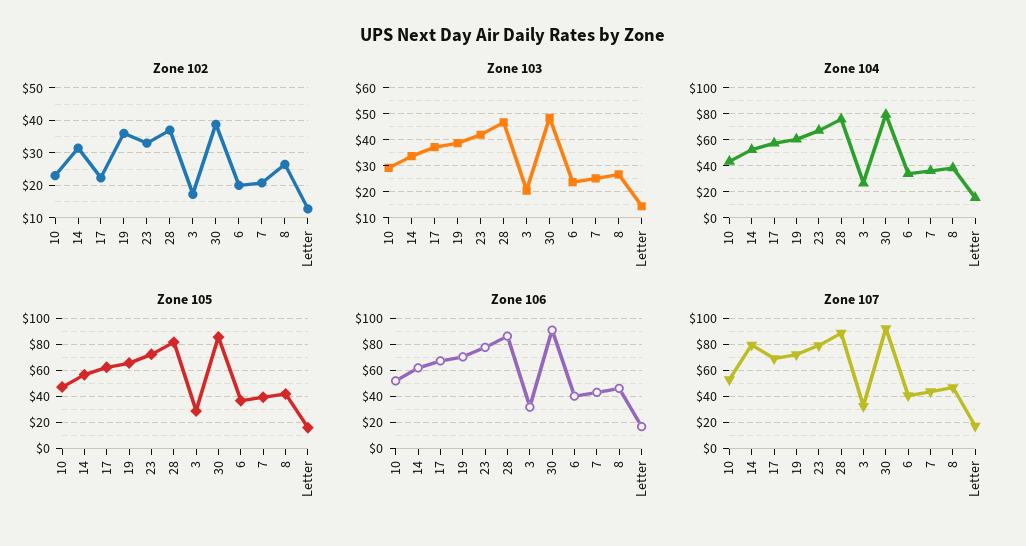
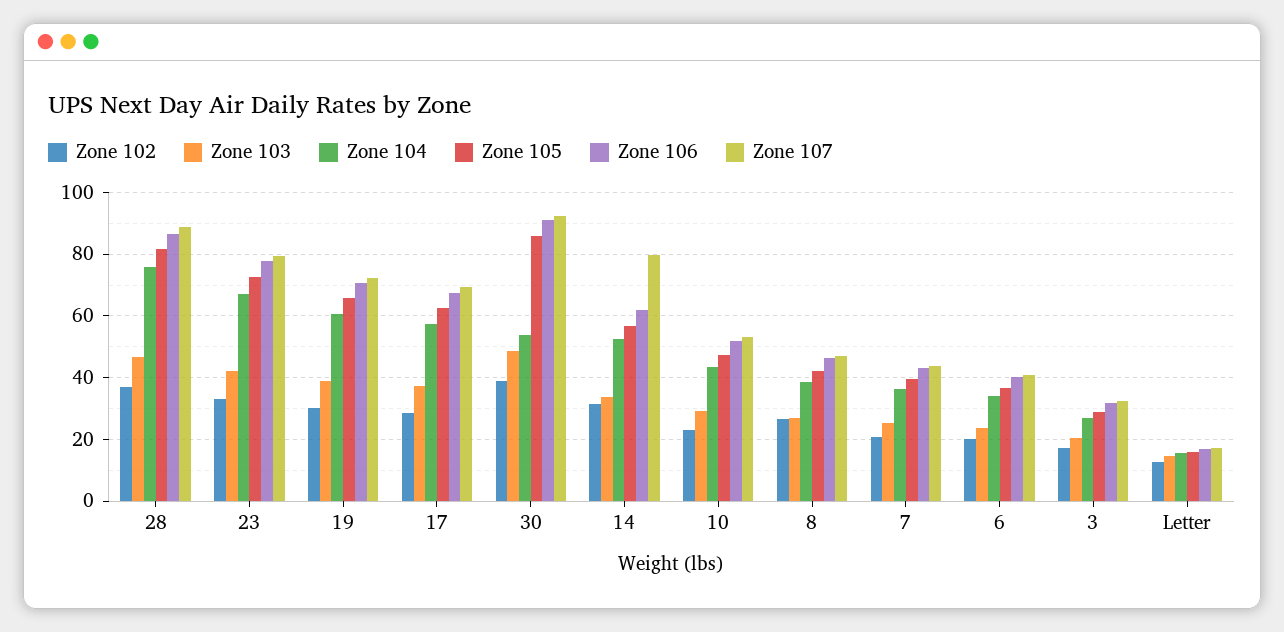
  {
    "Zone 102": {
      "10": 24,
      "14": 32,
-     "17": 22,
+     "17": 28,
-     "19": 36,
+     "19": 30,
      "23": 34,
      "28": 38,
      "3": 18,
      "30": 38,
      "6": 20,
      "7": 20,
      "8": 26,
      "Letter": 12
    },
    "Zone 103": {
      "10": 30,
      "14": 34,
      "17": 38,
      "19": 38,
      "23": 42,
      "28": 46,
      "3": 20,
      "30": 48,
      "6": 24,
      "7": 26,
      "8": 26,
      "Letter": 14
    },
    "Zone 104": {
      "10": 44,
      "14": 52,
      "17": 58,
      "19": 60,
      "23": 68,
      "28": 76,
      "3": 26,
-     "30": 80,
+     "30": 54,
      "6": 34,
      "7": 36,
      "8": 38,
      "Letter": 16
    },
    "Zone 105": {
      "10": 48,
      "14": 56,
      "17": 62,
      "19": 66,
      "23": 72,
      "28": 82,
      "3": 28,
      "30": 86,
      "6": 36,
      "7": 40,
      "8": 42,
      "Letter": 16
    },
    "Zone 106": {
      "10": 52,
      "14": 62,
      "17": 68,
      "19": 70,
      "23": 78,
      "28": 86,
      "3": 32,
      "30": 92,
      "6": 40,
      "7": 44,
      "8": 46,
      "Letter": 16
    },
    "Zone 107": {
      "10": 54,
      "14": 80,
      "17": 70,
      "19": 72,
      "23": 80,
      "28": 88,
      "3": 32,
      "30": 92,
      "6": 40,
      "7": 44,
      "8": 48,
      "Letter": 18
    }
  }

